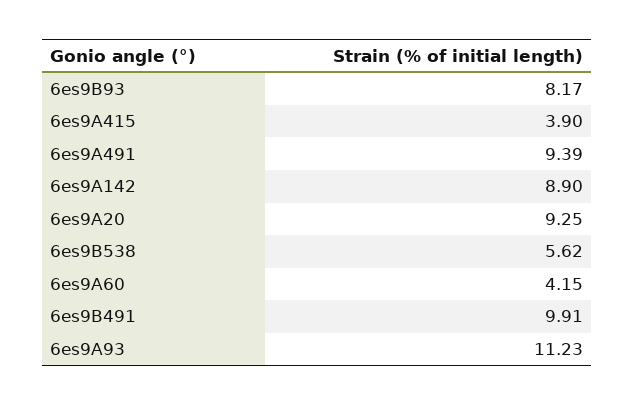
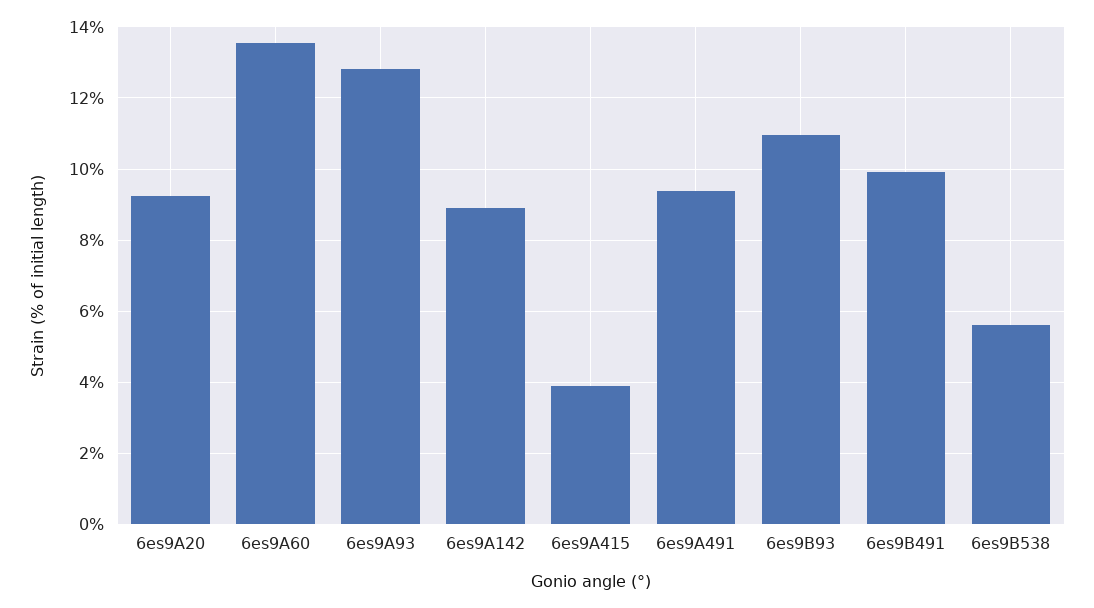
  {
-   "6es9B93": 8.17,
+   "6es9B93": 11,
    "6es9A415": 3.9,
    "6es9A491": 9.39,
    "6es9A142": 8.9,
    "6es9A20": 9.25,
    "6es9B538": 5.62,
-   "6es9A60": 4.15,
+   "6es9A60": 13.6,
    "6es9B491": 9.91,
-   "6es9A93": 11.23
+   "6es9A93": 12.8
  }

